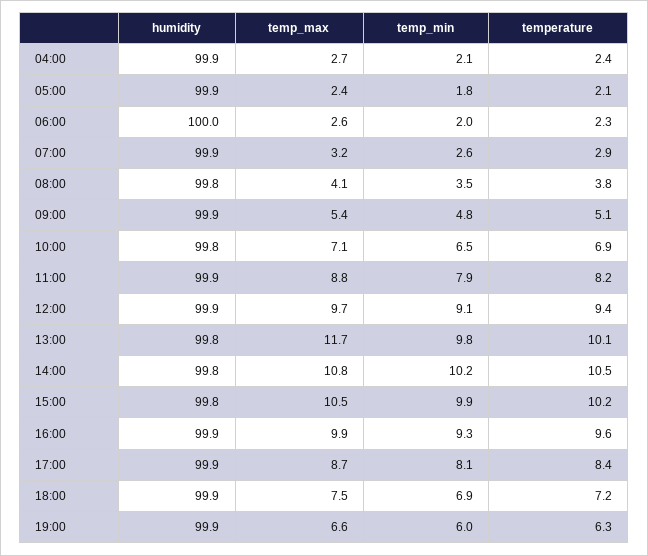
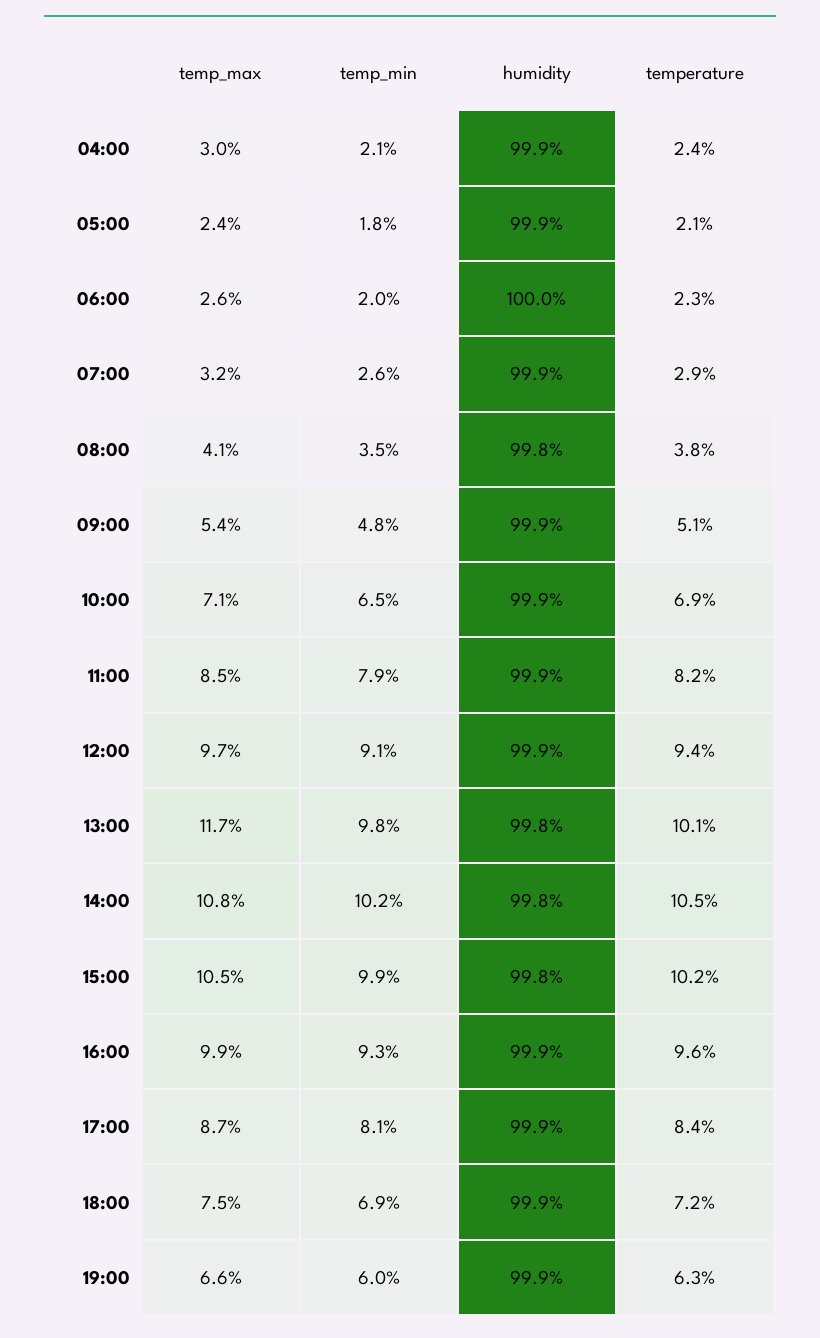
  {
    "humidity": {
      "04:00": 99.9,
      "05:00": 99.9,
      "06:00": 100,
      "07:00": 99.9,
      "08:00": 99.8,
      "09:00": 99.9,
-     "10:00": 99.8,
+     "10:00": 99.9,
      "11:00": 99.9,
      "12:00": 99.9,
      "13:00": 99.8,
      "14:00": 99.8,
      "15:00": 99.8,
      "16:00": 99.9,
      "17:00": 99.9,
      "18:00": 99.9,
      "19:00": 99.9
    },
    "temp_max": {
-     "04:00": 2.7,
+     "04:00": 3,
      "05:00": 2.4,
      "06:00": 2.6,
      "07:00": 3.2,
      "08:00": 4.1,
      "09:00": 5.4,
      "10:00": 7.1,
-     "11:00": 8.8,
+     "11:00": 8.5,
      "12:00": 9.7,
      "13:00": 11.7,
      "14:00": 10.8,
      "15:00": 10.5,
      "16:00": 9.9,
      "17:00": 8.7,
      "18:00": 7.5,
      "19:00": 6.6
    },
    "temp_min": {
      "04:00": 2.1,
      "05:00": 1.8,
      "06:00": 2,
      "07:00": 2.6,
      "08:00": 3.5,
      "09:00": 4.8,
      "10:00": 6.5,
      "11:00": 7.9,
      "12:00": 9.1,
      "13:00": 9.8,
      "14:00": 10.2,
      "15:00": 9.9,
      "16:00": 9.3,
      "17:00": 8.1,
      "18:00": 6.9,
      "19:00": 6
    },
    "temperature": {
      "04:00": 2.4,
      "05:00": 2.1,
      "06:00": 2.3,
      "07:00": 2.9,
      "08:00": 3.8,
      "09:00": 5.1,
      "10:00": 6.9,
      "11:00": 8.2,
      "12:00": 9.4,
      "13:00": 10.1,
      "14:00": 10.5,
      "15:00": 10.2,
      "16:00": 9.6,
      "17:00": 8.4,
      "18:00": 7.2,
      "19:00": 6.3
    }
  }

